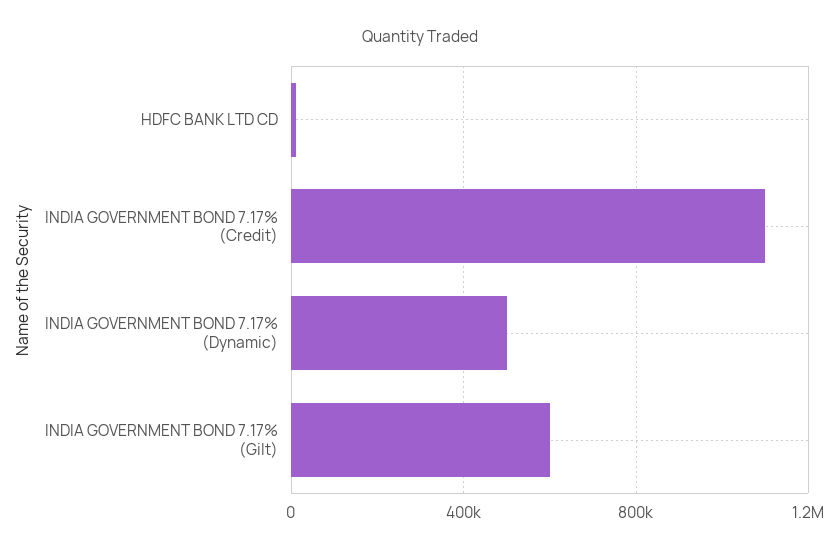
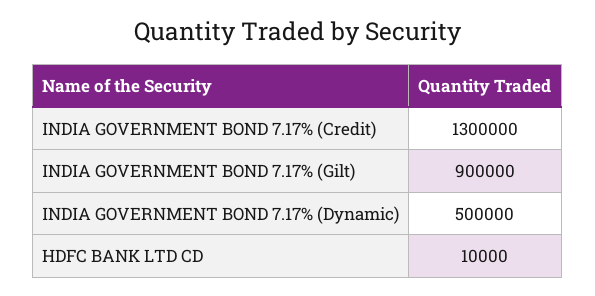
  {
    "HDFC BANK LTD CD": 10000,
-   "INDIA GOVERNMENT BOND 7.17% (Credit)": 1100000,
+   "INDIA GOVERNMENT BOND 7.17% (Credit)": 1300000,
    "INDIA GOVERNMENT BOND 7.17% (Dynamic)": 500000,
-   "INDIA GOVERNMENT BOND 7.17% (Gilt)": 600000
+   "INDIA GOVERNMENT BOND 7.17% (Gilt)": 900000
  }

